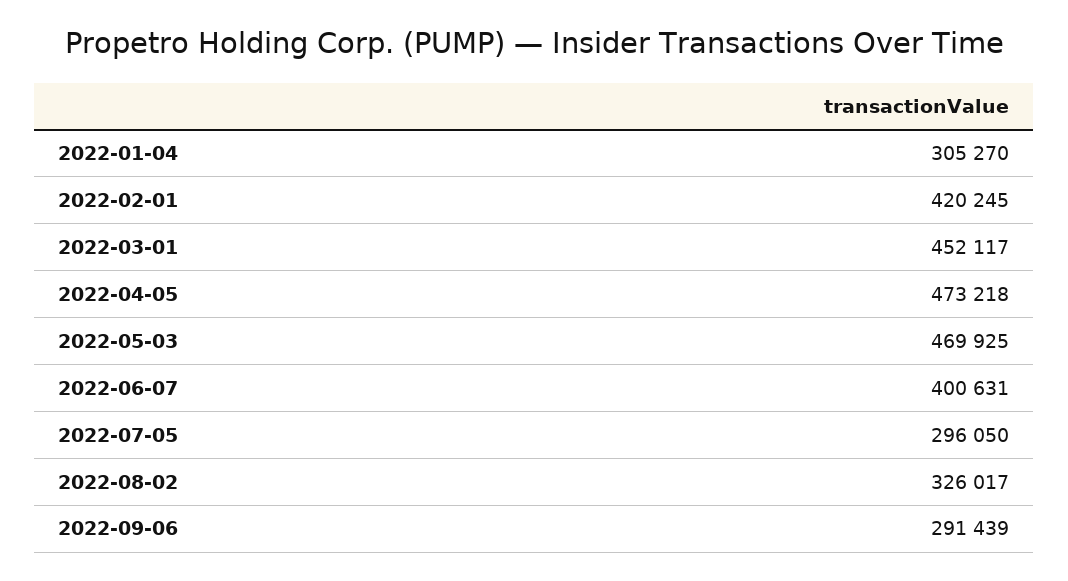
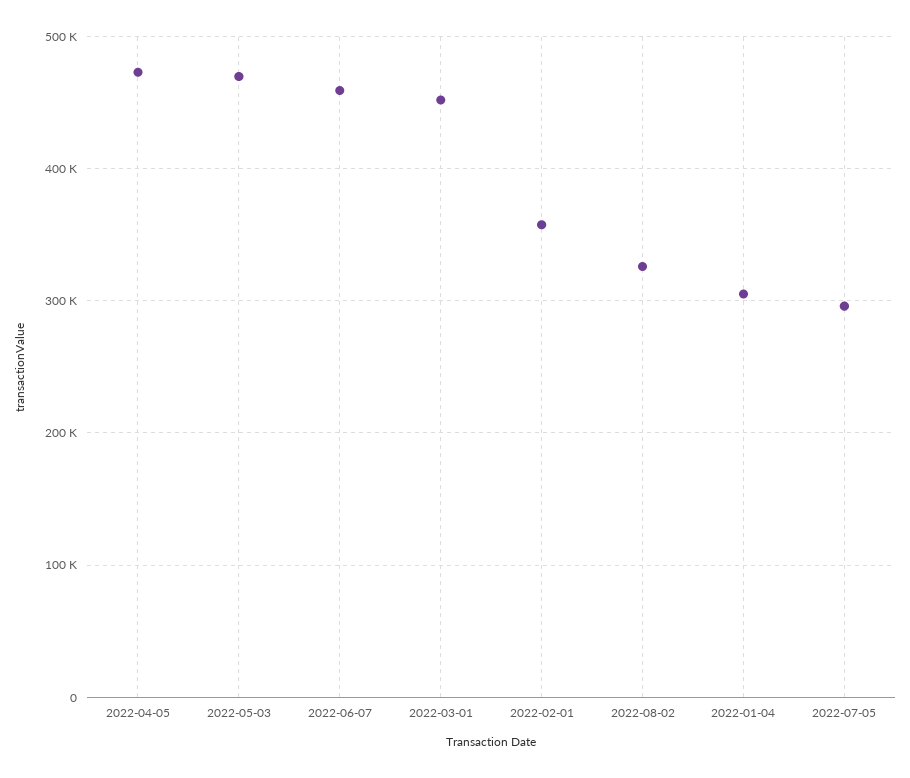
  {
    "2022-01-04": 305270,
-   "2022-02-01": 420245,
+   "2022-02-01": 360000,
    "2022-03-01": 452117,
    "2022-04-05": 473218,
    "2022-05-03": 469925,
-   "2022-06-07": 400631,
+   "2022-06-07": 460000,
    "2022-07-05": 296050,
-   "2022-08-02": 326017,
+   "2022-08-02": 326017
-   "2022-09-06": 291439
  }

